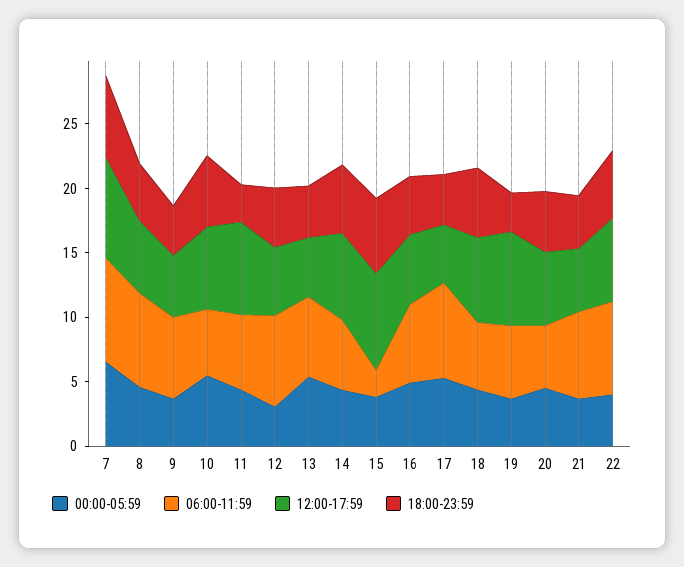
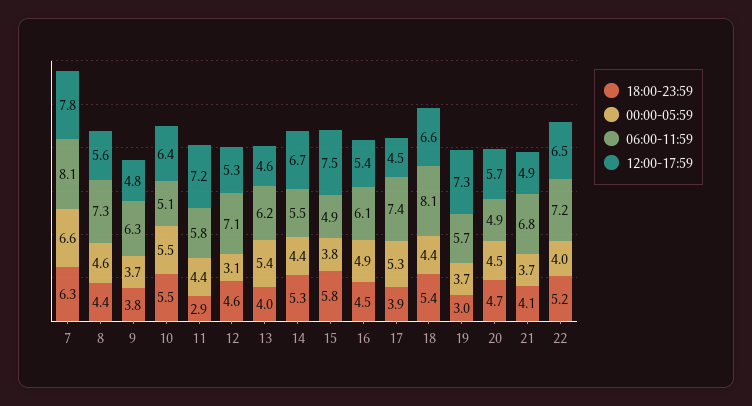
  {
    "00:00-05:59": {
      "7": 6.6,
      "8": 4.6,
      "9": 3.7,
      "10": 5.5,
      "11": 4.4,
      "12": 3.1,
      "13": 5.4,
      "14": 4.4,
      "15": 3.8,
      "16": 4.9,
      "17": 5.3,
      "18": 4.4,
      "19": 3.7,
      "20": 4.5,
      "21": 3.7,
      "22": 4
    },
    "06:00-11:59": {
      "7": 8.1,
      "8": 7.3,
      "9": 6.3,
      "10": 5.1,
      "11": 5.8,
      "12": 7.1,
      "13": 6.2,
      "14": 5.5,
-     "15": 2,
+     "15": 4.9,
      "16": 6.1,
      "17": 7.4,
-     "18": 5,
+     "18": 8.1,
      "19": 5.7,
      "20": 4.9,
      "21": 6.8,
      "22": 7.2
    },
    "12:00-17:59": {
      "7": 7.8,
      "8": 5.6,
      "9": 4.8,
      "10": 6.4,
      "11": 7.2,
      "12": 5.3,
      "13": 4.6,
      "14": 6.7,
      "15": 7.5,
      "16": 5.4,
      "17": 4.5,
      "18": 6.6,
      "19": 7.3,
      "20": 5.7,
      "21": 4.9,
      "22": 6.5
    },
    "18:00-23:59": {
      "7": 6.3,
      "8": 4.4,
      "9": 3.8,
      "10": 5.5,
      "11": 2.9,
      "12": 4.6,
      "13": 4,
      "14": 5.3,
      "15": 5.8,
      "16": 4.5,
      "17": 3.9,
      "18": 5.4,
      "19": 3,
      "20": 4.7,
      "21": 4.1,
      "22": 5.2
    }
  }

